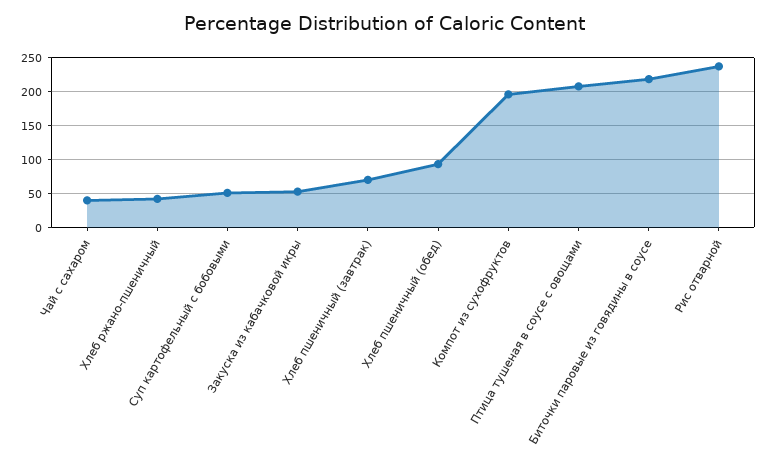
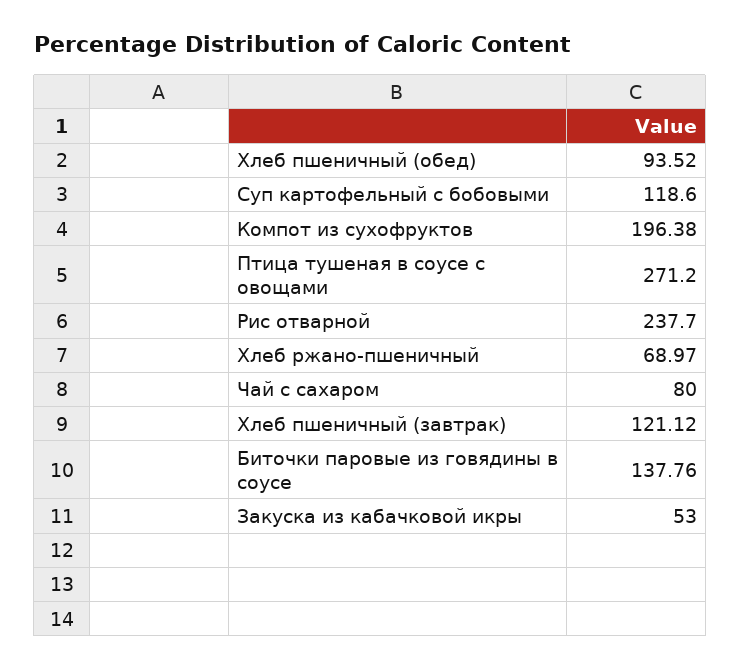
  {
-   "Чай с сахаром": 40,
+   "Чай с сахаром": 80,
-   "Хлеб ржано-пшеничный": 40,
+   "Хлеб ржано-пшеничный": 68.97,
-   "Суп картофельный с бобовыми": 50,
+   "Суп картофельный с бобовыми": 118.6,
    "Закуска из кабачковой икры": 53,
-   "Хлеб пшеничный (завтрак)": 70,
+   "Хлеб пшеничный (завтрак)": 121.12,
    "Хлеб пшеничный (обед)": 93.52,
    "Компот из сухофруктов": 196.38,
-   "Птица тушеная в соусе с овощами": 210,
+   "Птица тушеная в соусе с овощами": 271.2,
-   "Биточки паровые из говядины в соусе": 220,
+   "Биточки паровые из говядины в соусе": 137.76,
    "Рис отварной": 237.7
  }

